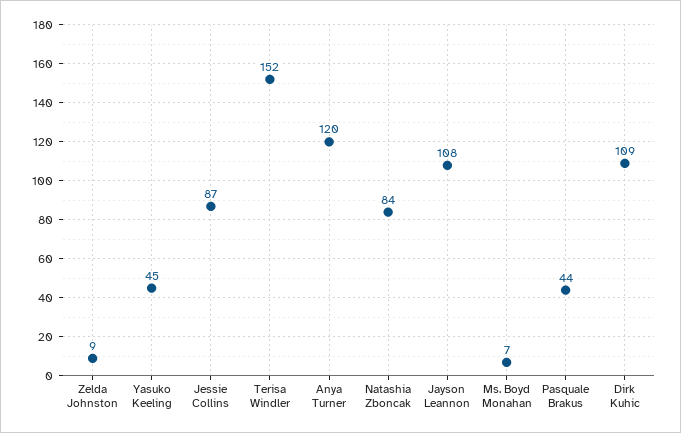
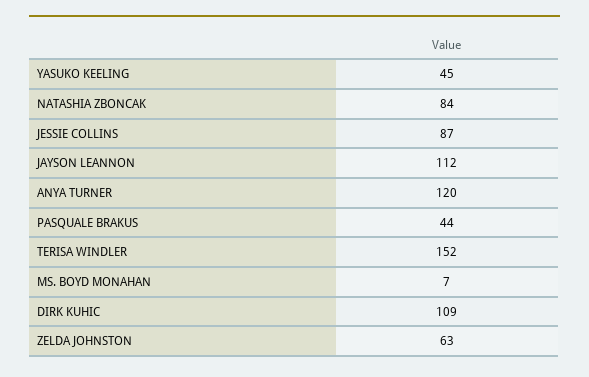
  {
-   "Zelda Johnston": 9,
+   "Zelda Johnston": 63,
    "Yasuko Keeling": 45,
    "Jessie Collins": 87,
    "Terisa Windler": 152,
    "Anya Turner": 120,
    "Natashia Zboncak": 84,
-   "Jayson Leannon": 108,
+   "Jayson Leannon": 112,
    "Ms. Boyd Monahan": 7,
    "Pasquale Brakus": 44,
    "Dirk Kuhic": 109
  }

